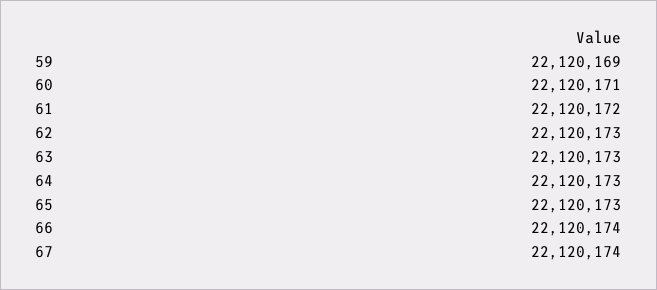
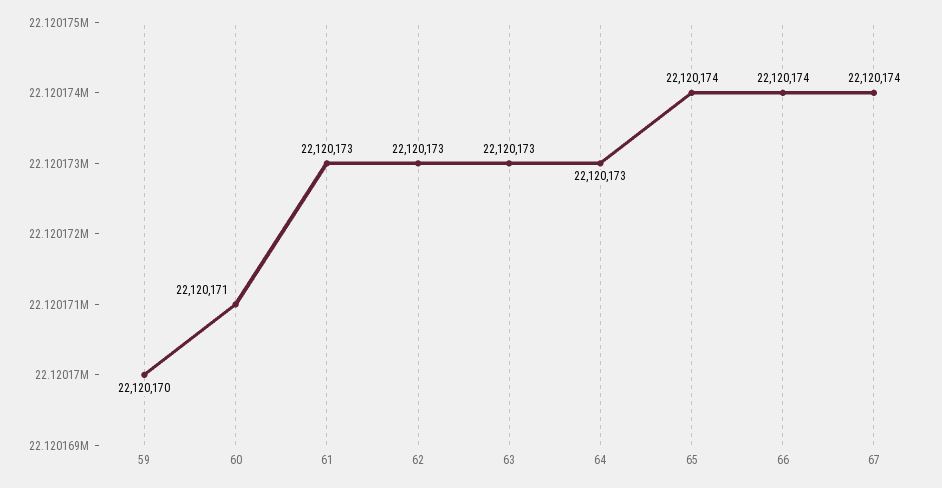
  {
-   "59": 22120169,
+   "59": 22120170,
    "60": 22120171,
-   "61": 22120172,
+   "61": 22120173,
    "62": 22120173,
    "63": 22120173,
    "64": 22120173,
-   "65": 22120173,
+   "65": 22120174,
    "66": 22120174,
    "67": 22120174
  }

